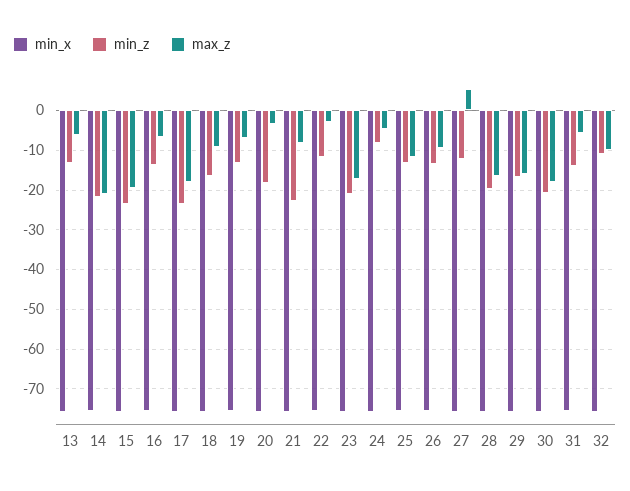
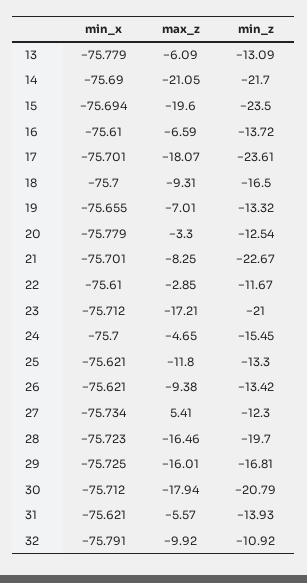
  {
    "min_x": {
      "13": -75.779,
      "14": -75.69,
      "15": -75.694,
      "16": -75.61,
      "17": -75.701,
      "18": -75.7,
      "19": -75.655,
      "20": -75.779,
      "21": -75.701,
      "22": -75.61,
      "23": -75.712,
      "24": -75.7,
      "25": -75.621,
      "26": -75.621,
      "27": -75.734,
      "28": -75.723,
      "29": -75.725,
      "30": -75.712,
      "31": -75.621,
      "32": -75.791
    },
    "min_z": {
      "13": -13.09,
      "14": -21.7,
      "15": -23.5,
      "16": -13.72,
      "17": -23.61,
      "18": -16.5,
      "19": -13.32,
-     "20": -18,
+     "20": -12.54,
      "21": -22.67,
      "22": -11.67,
      "23": -21,
-     "24": -8,
+     "24": -15.45,
      "25": -13.3,
      "26": -13.42,
      "27": -12.3,
      "28": -19.7,
      "29": -16.81,
      "30": -20.79,
      "31": -13.93,
      "32": -10.92
    },
    "max_z": {
      "13": -6.09,
      "14": -21.05,
      "15": -19.6,
      "16": -6.59,
      "17": -18.07,
      "18": -9.31,
      "19": -7.01,
      "20": -3.3,
      "21": -8.25,
      "22": -2.85,
      "23": -17.21,
      "24": -4.65,
      "25": -11.8,
      "26": -9.38,
      "27": 5.41,
      "28": -16.46,
      "29": -16.01,
      "30": -17.94,
      "31": -5.57,
      "32": -9.92
    }
  }

